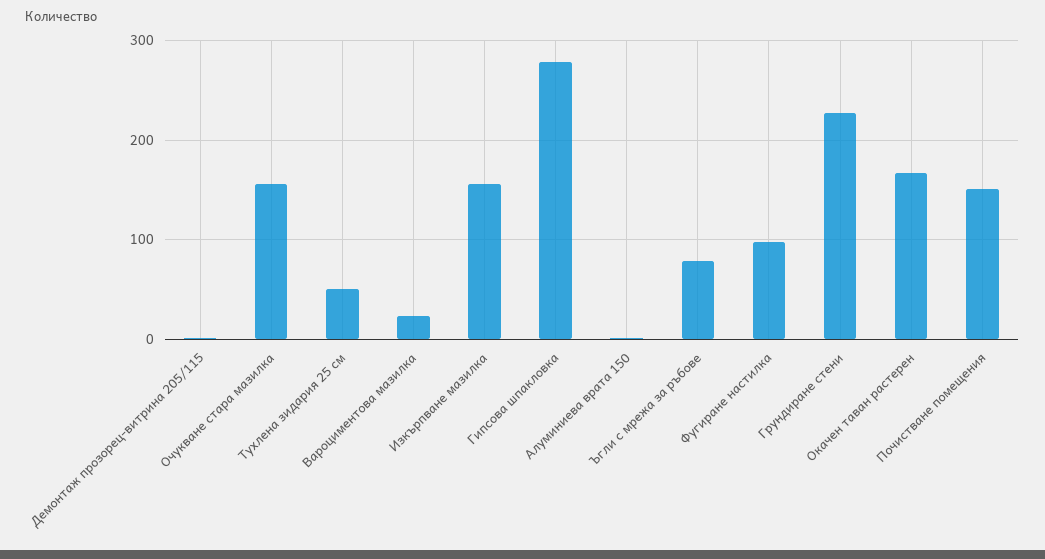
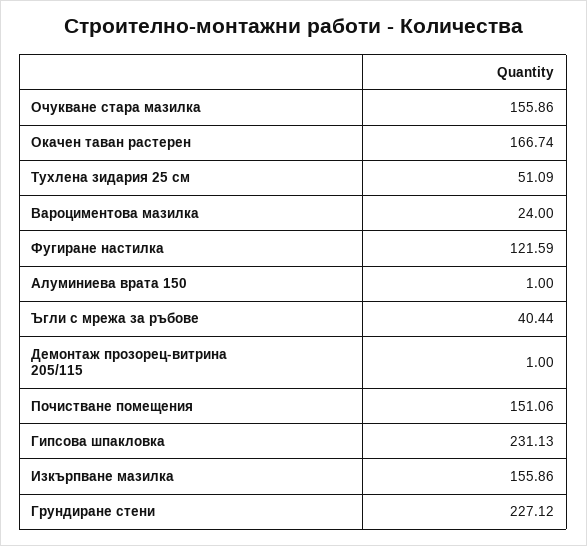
  {
    "Демонтаж прозорец-витрина 205/115": 1,
    "Очукване стара мазилка": 155.86,
    "Тухлена зидария 25 см": 51.09,
    "Вароциментова мазилка": 24,
    "Изкърпване мазилка": 155.86,
-   "Гипсова шпакловка": 280,
+   "Гипсова шпакловка": 231.13,
    "Алуминиева врата 150": 1,
-   "Ъгли с мрежа за ръбове": 80,
+   "Ъгли с мрежа за ръбове": 40.44,
-   "Фугиране настилка": 100,
+   "Фугиране настилка": 121.59,
    "Грундиране стени": 227.12,
    "Окачен таван растерен": 166.74,
    "Почистване помещения": 151.06
  }

